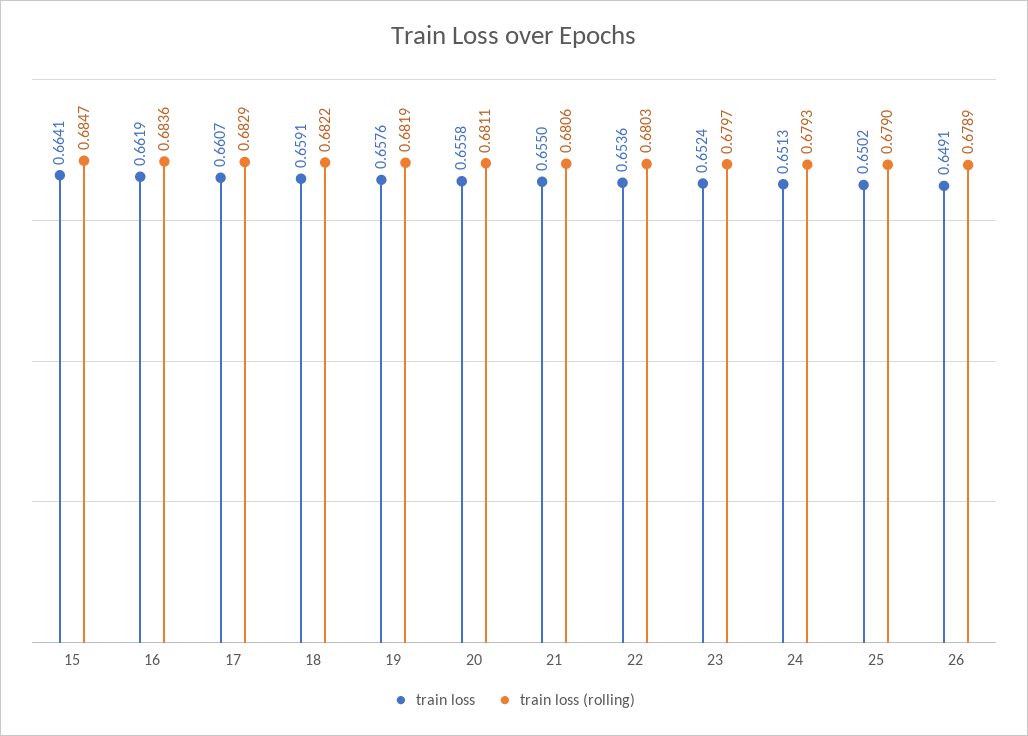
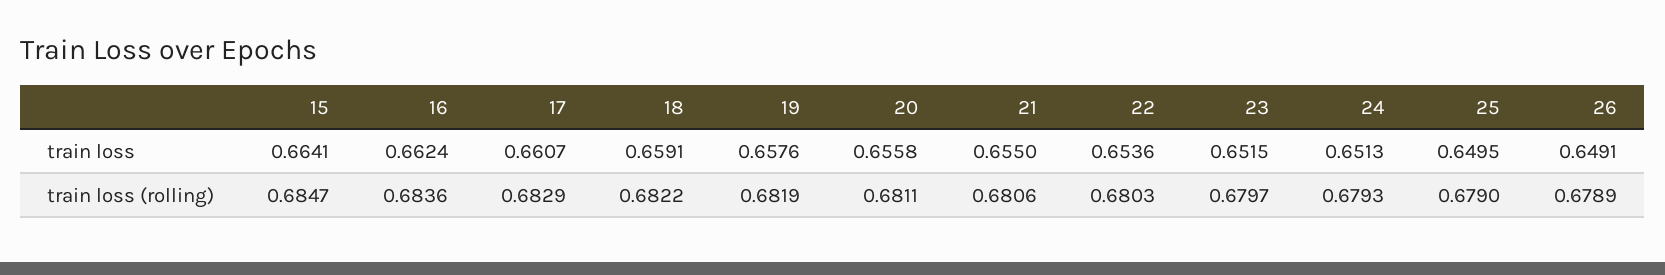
  {
    "train loss": {
      "15": 0.6641,
-     "16": 0.6619,
+     "16": 0.6624,
      "17": 0.6607,
      "18": 0.6591,
      "19": 0.6576,
      "20": 0.6558,
      "21": 0.655,
      "22": 0.6536,
-     "23": 0.6524,
+     "23": 0.6515,
      "24": 0.6513,
-     "25": 0.6502,
+     "25": 0.6495,
      "26": 0.6491
    },
    "train loss (rolling)": {
      "15": 0.6847,
      "16": 0.6836,
      "17": 0.6829,
      "18": 0.6822,
      "19": 0.6819,
      "20": 0.6811,
      "21": 0.6806,
      "22": 0.6803,
      "23": 0.6797,
      "24": 0.6793,
      "25": 0.679,
      "26": 0.6789
    }
  }

